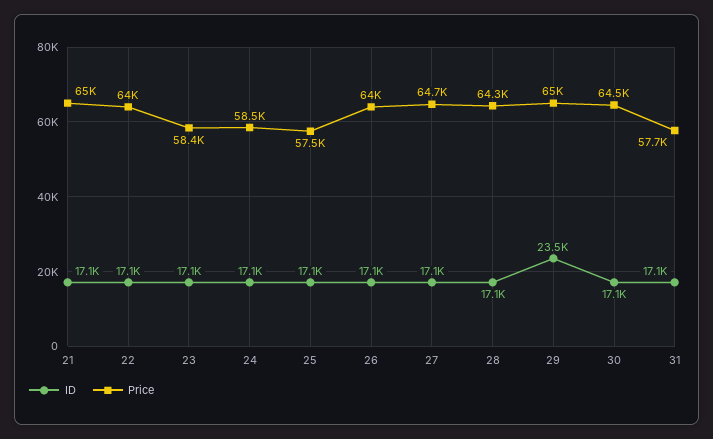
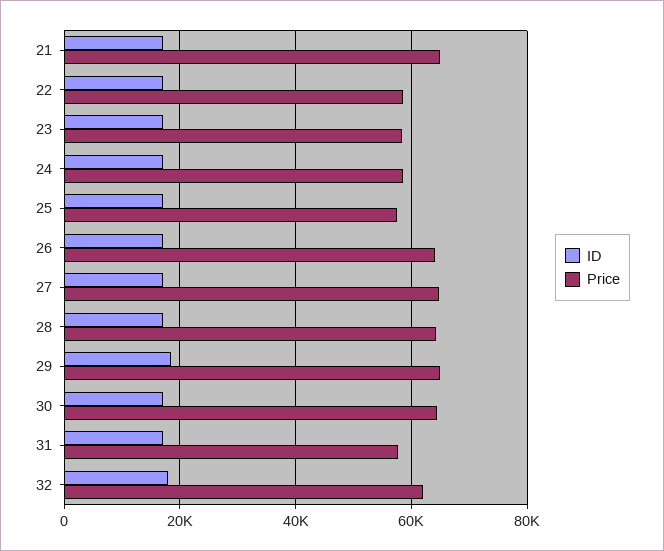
  {
    "ID": {
      "21": 17100,
      "22": 17100,
      "23": 17100,
      "24": 17100,
      "25": 17100,
      "26": 17100,
      "27": 17100,
      "28": 17100,
-     "29": 23500,
+     "29": 18000,
      "30": 17100,
-     "31": 17100
+     "31": 17100,
+     "32": 18000
    },
    "Price": {
      "21": 65000,
-     "22": 64000,
+     "22": 58000,
      "23": 58400,
      "24": 58500,
      "25": 57500,
      "26": 64000,
      "27": 64700,
      "28": 64300,
      "29": 65000,
      "30": 64500,
-     "31": 57700
+     "31": 57700,
+     "32": 62000
    }
  }

